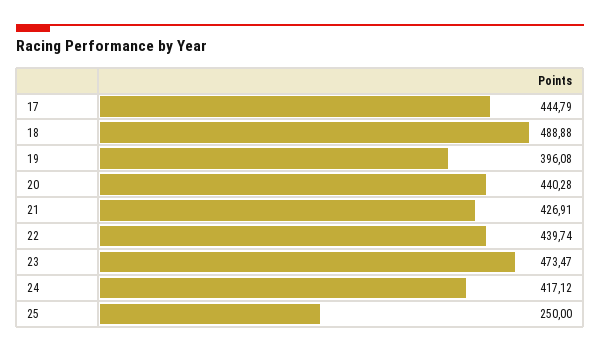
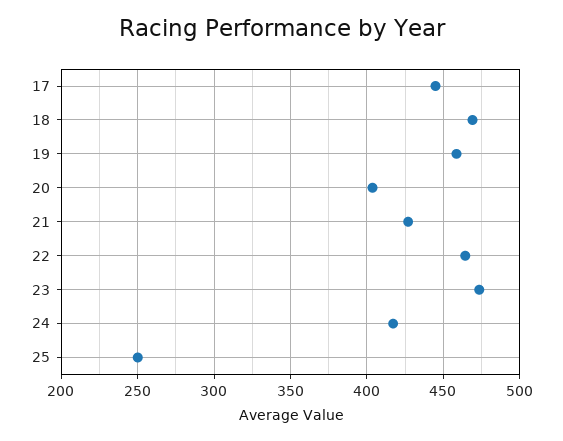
  {
    "17": 444.79,
-   "18": 488.88,
+   "18": 470,
-   "19": 396.08,
+   "19": 460,
-   "20": 440.28,
+   "20": 405,
    "21": 426.91,
-   "22": 439.74,
+   "22": 465,
    "23": 473.47,
    "24": 417.12,
    "25": 250
  }

